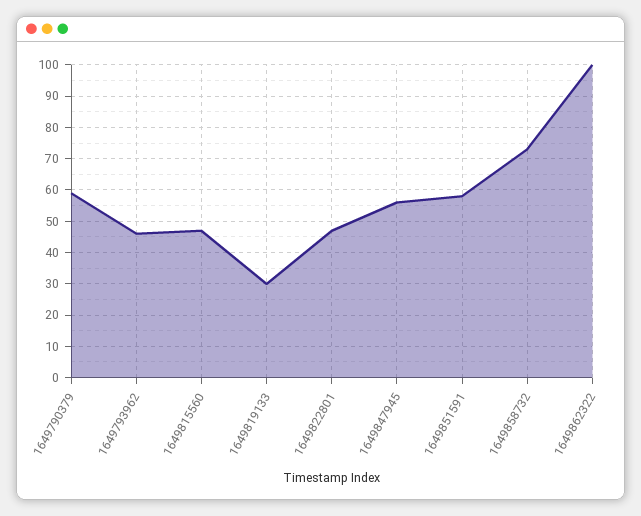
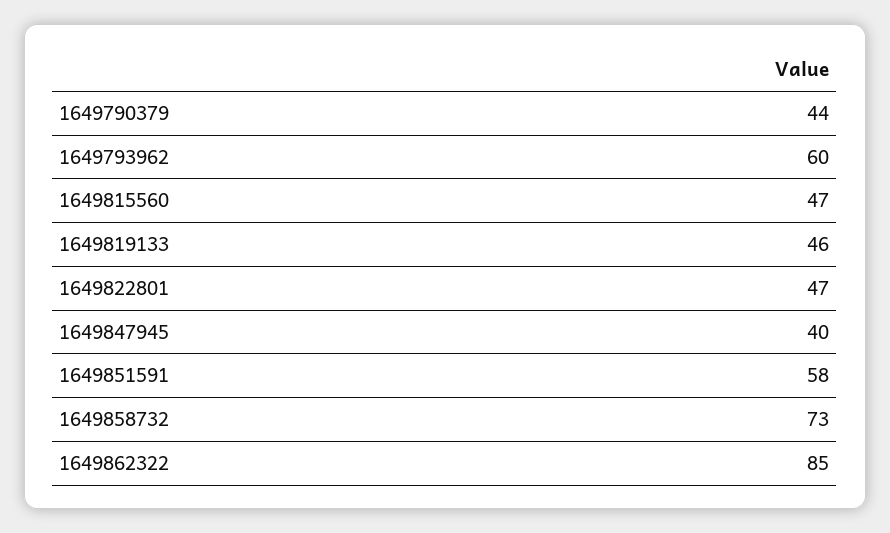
  {
-   "1649790379": 60,
+   "1649790379": 44,
-   "1649793962": 45,
+   "1649793962": 60,
    "1649815560": 47,
-   "1649819133": 30,
+   "1649819133": 46,
    "1649822801": 47,
-   "1649847945": 55,
+   "1649847945": 40,
    "1649851591": 58,
    "1649858732": 73,
-   "1649862322": 100
+   "1649862322": 85
  }

